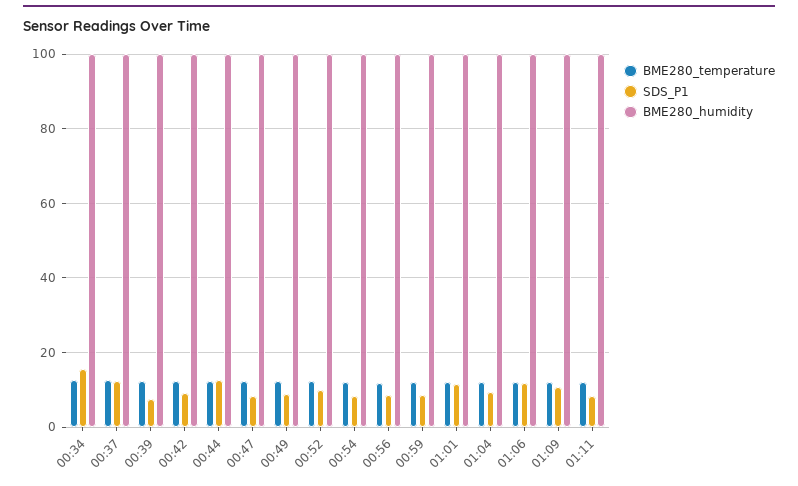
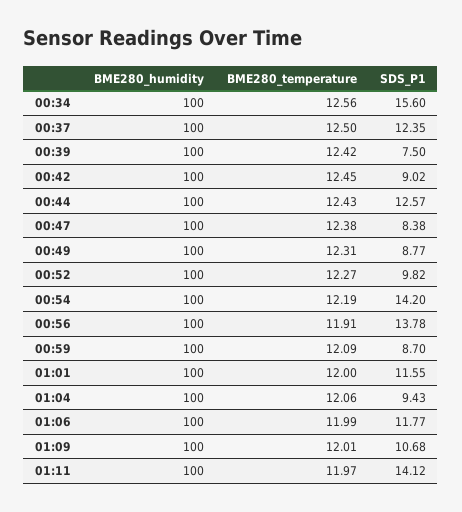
  {
    "BME280_temperature": {
      "00:34": 12.56,
      "00:37": 12.5,
      "00:39": 12.42,
      "00:42": 12.45,
      "00:44": 12.43,
      "00:47": 12.38,
      "00:49": 12.31,
      "00:52": 12.27,
      "00:54": 12.19,
      "00:56": 11.91,
      "00:59": 12.09,
      "01:01": 12,
      "01:04": 12.06,
      "01:06": 11.99,
      "01:09": 12.01,
      "01:11": 11.97
    },
    "SDS_P1": {
      "00:34": 15.6,
      "00:37": 12.35,
      "00:39": 7.5,
      "00:42": 9.02,
      "00:44": 12.57,
      "00:47": 8.38,
      "00:49": 8.77,
      "00:52": 9.82,
-     "00:54": 8,
+     "00:54": 14.2,
-     "00:56": 8,
+     "00:56": 13.78,
      "00:59": 8.7,
      "01:01": 11.55,
      "01:04": 9.43,
      "01:06": 11.77,
      "01:09": 10.68,
-     "01:11": 8
+     "01:11": 14.12
    },
    "BME280_humidity": {
      "00:34": 100,
      "00:37": 100,
      "00:39": 100,
      "00:42": 100,
      "00:44": 100,
      "00:47": 100,
      "00:49": 100,
      "00:52": 100,
      "00:54": 100,
      "00:56": 100,
      "00:59": 100,
      "01:01": 100,
      "01:04": 100,
      "01:06": 100,
      "01:09": 100,
      "01:11": 100
    }
  }

